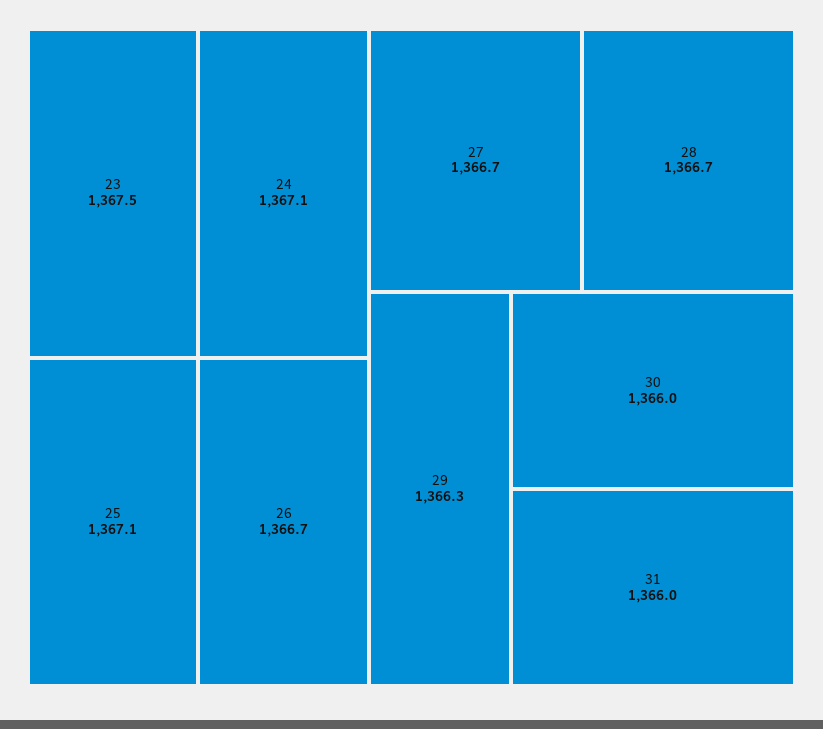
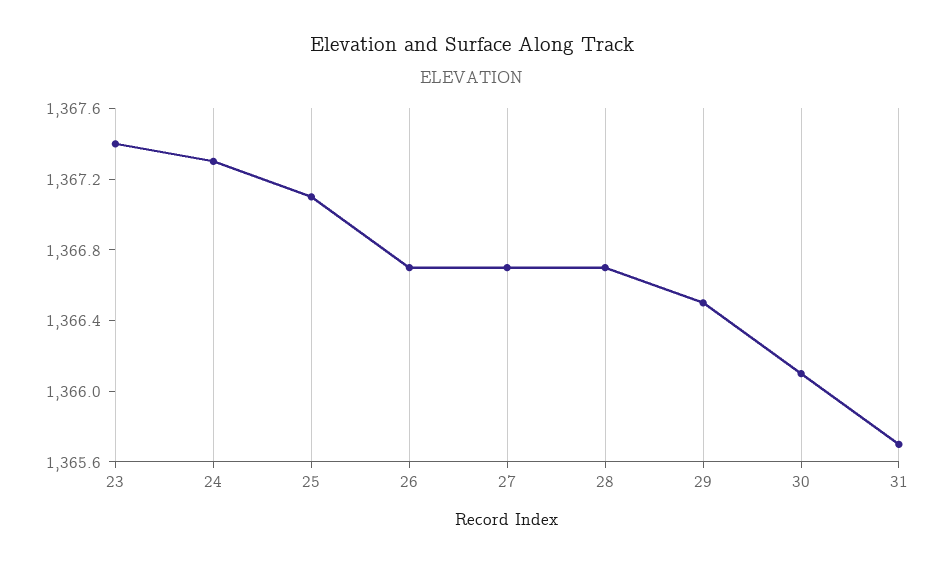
  {
-   "23": 1367.5,
+   "23": 1367.4,
-   "24": 1367.1,
+   "24": 1367.3,
    "25": 1367.1,
    "26": 1366.7,
    "27": 1366.7,
    "28": 1366.7,
-   "29": 1366.3,
+   "29": 1366.5,
-   "30": 1366,
+   "30": 1366.1,
-   "31": 1366
+   "31": 1365.7
  }

